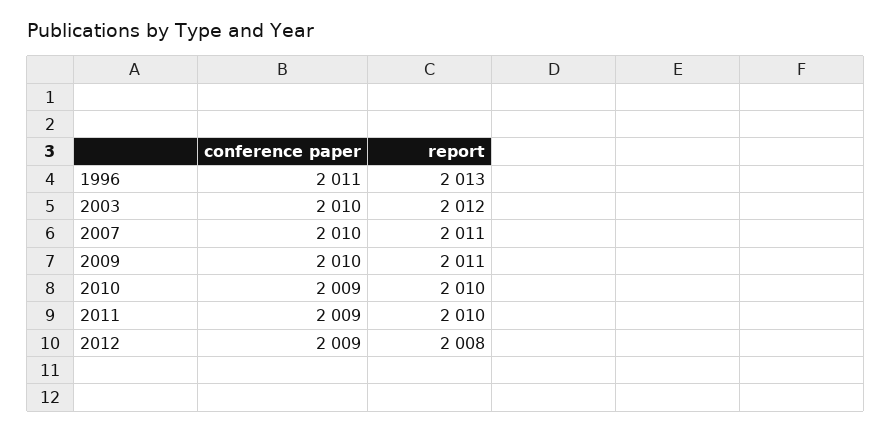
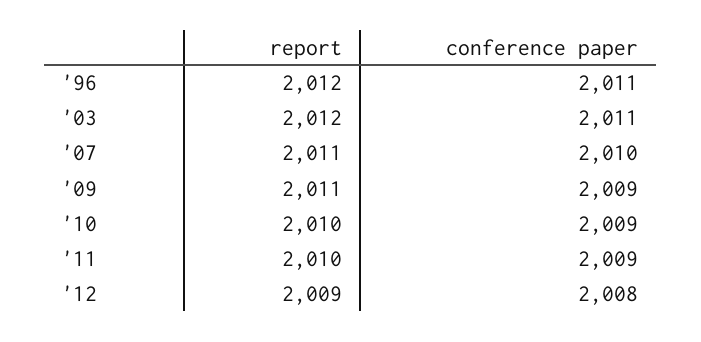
  {
    "conference paper": {
      "1996": 2011,
-     "2003": 2010,
+     "2003": 2011,
      "2007": 2010,
-     "2009": 2010,
+     "2009": 2009,
      "2010": 2009,
      "2011": 2009,
-     "2012": 2009
+     "2012": 2008
    },
    "report": {
-     "1996": 2013,
+     "1996": 2012,
      "2003": 2012,
      "2007": 2011,
      "2009": 2011,
      "2010": 2010,
      "2011": 2010,
-     "2012": 2008
+     "2012": 2009
    }
  }

